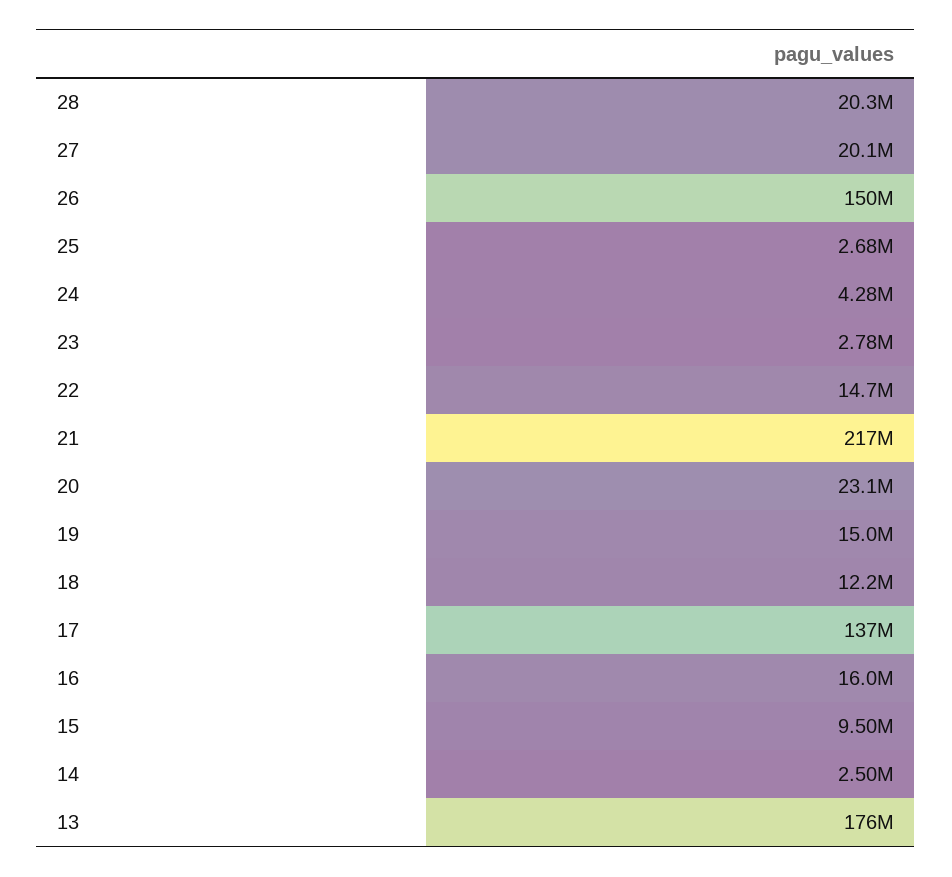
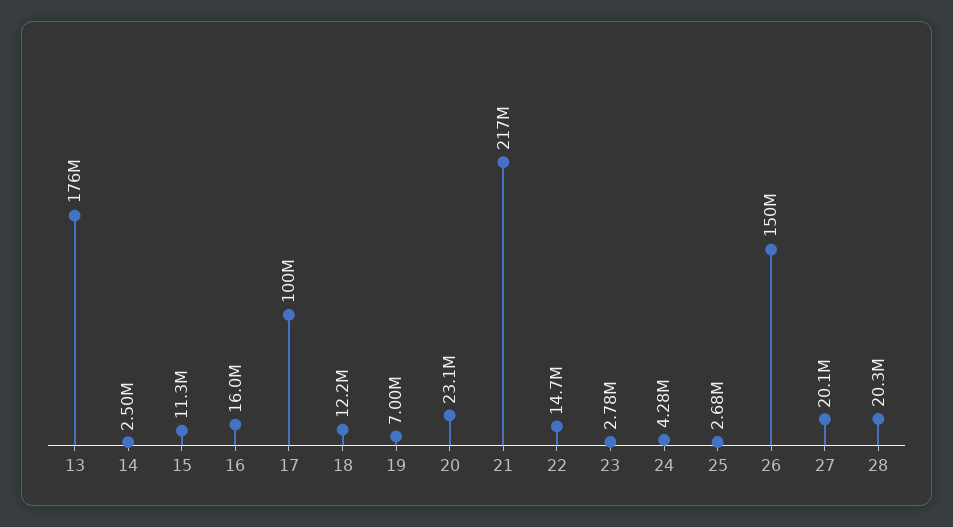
  {
    "28": 20300000,
    "27": 20100000,
    "26": 150000000,
    "25": 2680000,
    "24": 4280000,
    "23": 2780000,
    "22": 14700000,
    "21": 217000000,
    "20": 23100000,
-   "19": 15000000,
+   "19": 7000000,
    "18": 12200000,
-   "17": 137000000,
+   "17": 100000000,
    "16": 16000000,
-   "15": 9500000,
+   "15": 11300000,
    "14": 2500000,
    "13": 176000000
  }

